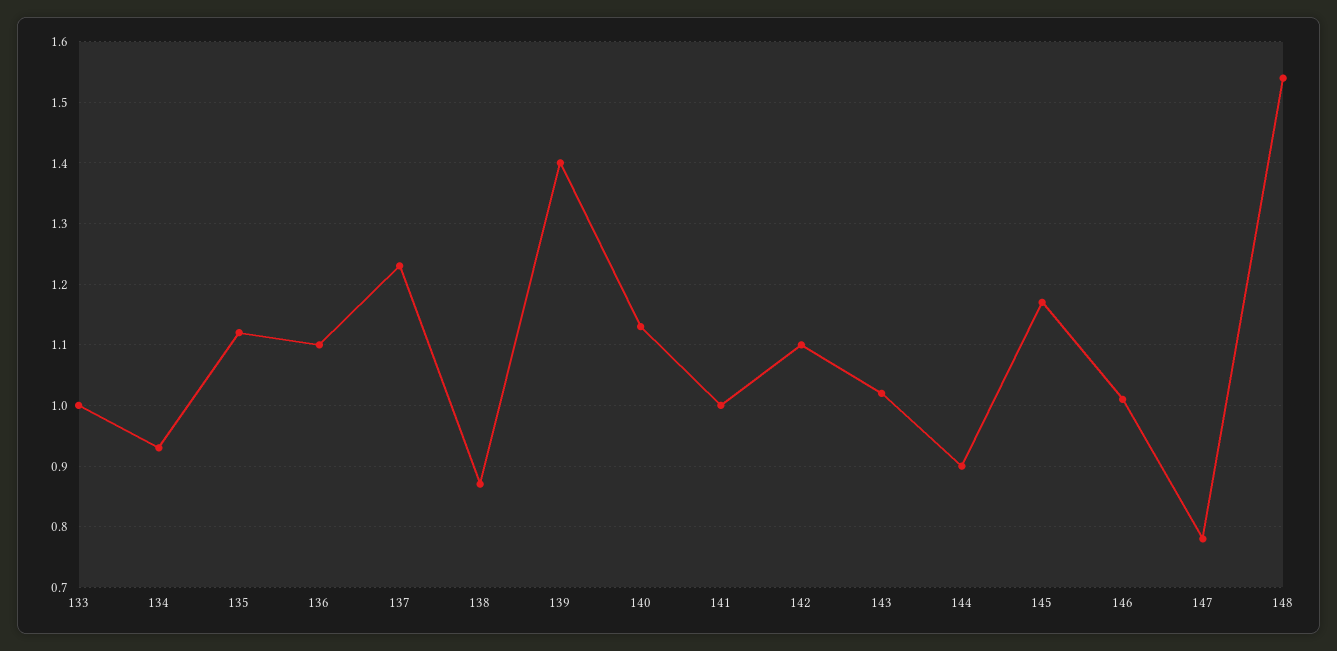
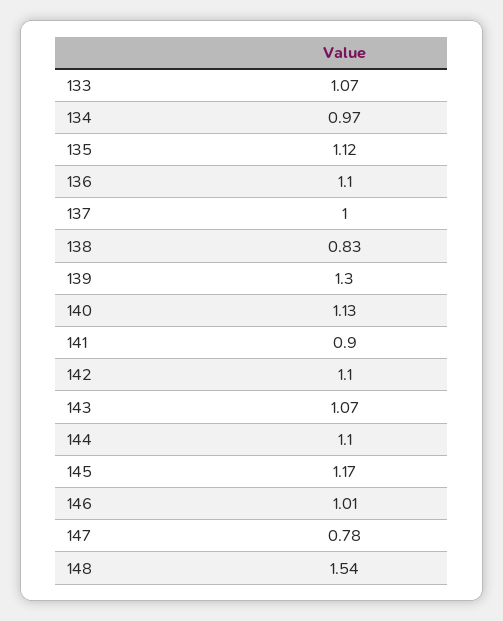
  {
-   "133": 1,
+   "133": 1.07,
-   "134": 0.93,
+   "134": 0.97,
    "135": 1.12,
    "136": 1.1,
-   "137": 1.23,
+   "137": 1,
-   "138": 0.87,
+   "138": 0.83,
-   "139": 1.4,
+   "139": 1.3,
    "140": 1.13,
-   "141": 1,
+   "141": 0.9,
    "142": 1.1,
-   "143": 1.02,
+   "143": 1.07,
-   "144": 0.9,
+   "144": 1.1,
    "145": 1.17,
    "146": 1.01,
    "147": 0.78,
    "148": 1.54
  }

